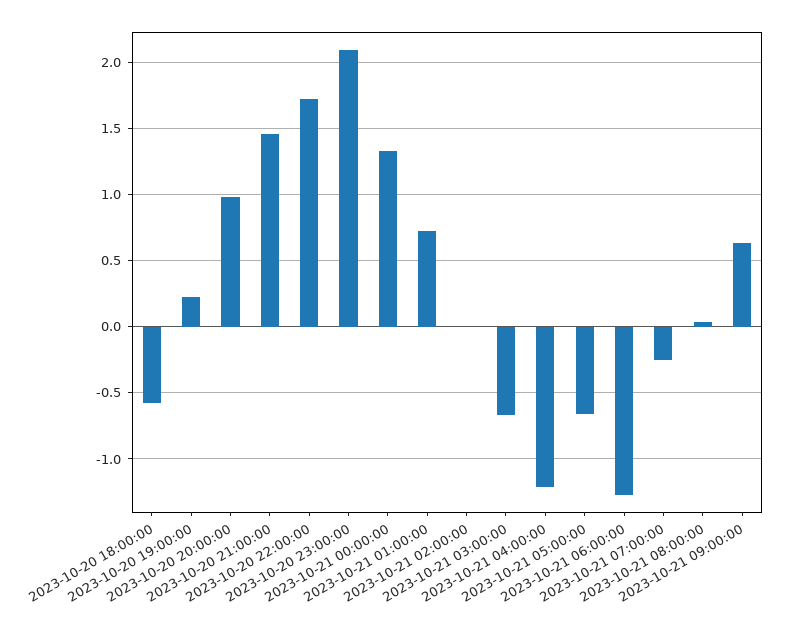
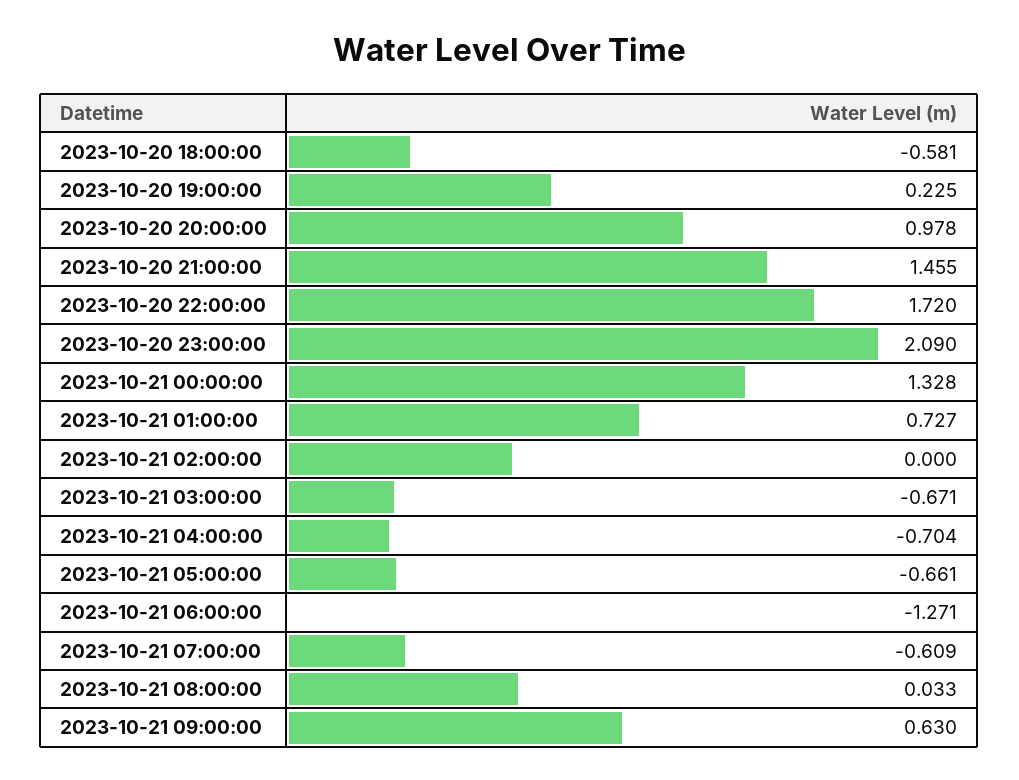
  {
    "2023-10-20 18:00:00": -0.581,
    "2023-10-20 19:00:00": 0.225,
    "2023-10-20 20:00:00": 0.978,
    "2023-10-20 21:00:00": 1.455,
    "2023-10-20 22:00:00": 1.72,
    "2023-10-20 23:00:00": 2.09,
    "2023-10-21 00:00:00": 1.328,
    "2023-10-21 01:00:00": 0.727,
    "2023-10-21 02:00:00": 0,
    "2023-10-21 03:00:00": -0.671,
-   "2023-10-21 04:00:00": -1.2,
+   "2023-10-21 04:00:00": -0.704,
    "2023-10-21 05:00:00": -0.661,
    "2023-10-21 06:00:00": -1.271,
-   "2023-10-21 07:00:00": -0.25,
+   "2023-10-21 07:00:00": -0.609,
    "2023-10-21 08:00:00": 0.033,
    "2023-10-21 09:00:00": 0.63
  }

